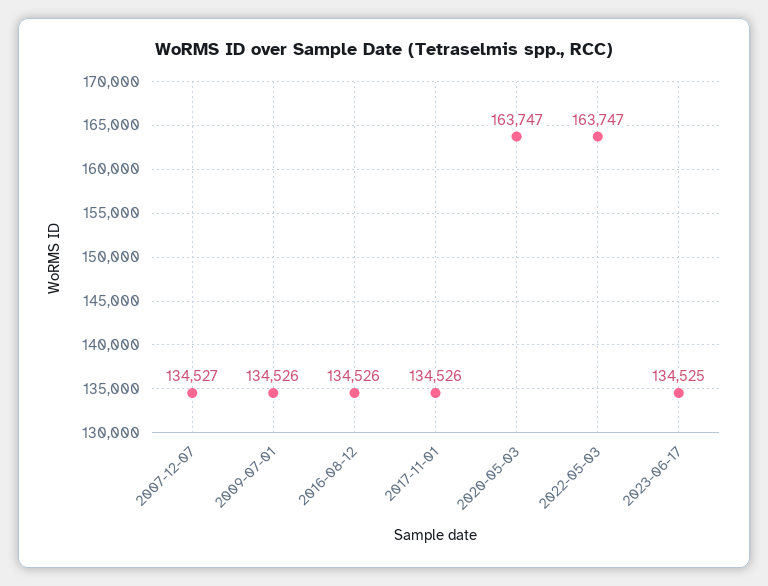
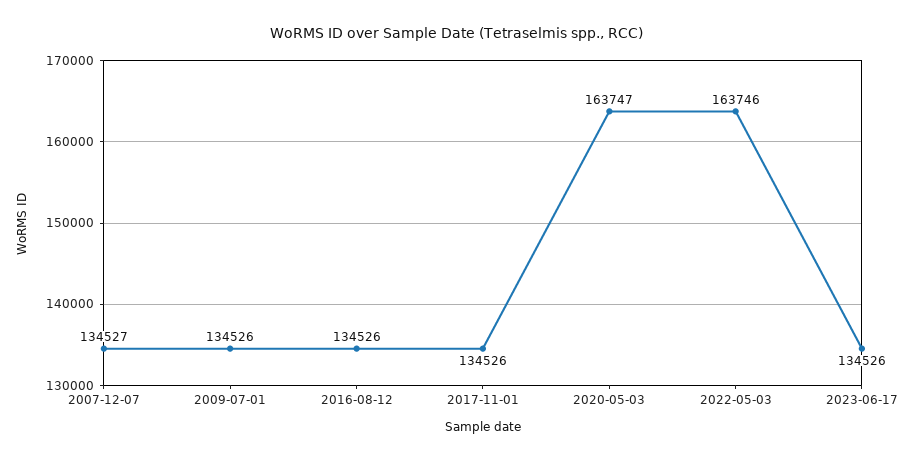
  {
    "2007-12-07": 134527,
    "2009-07-01": 134526,
    "2016-08-12": 134526,
    "2017-11-01": 134526,
    "2020-05-03": 163747,
-   "2022-05-03": 163747,
+   "2022-05-03": 163746,
-   "2023-06-17": 134525
+   "2023-06-17": 134526
  }

